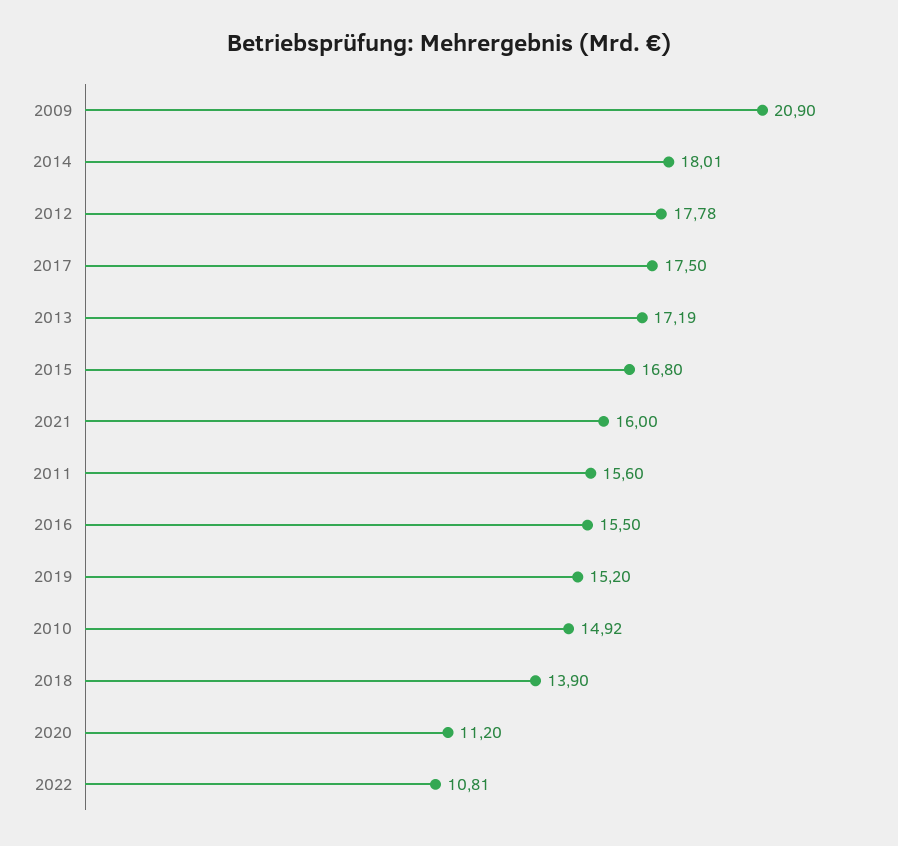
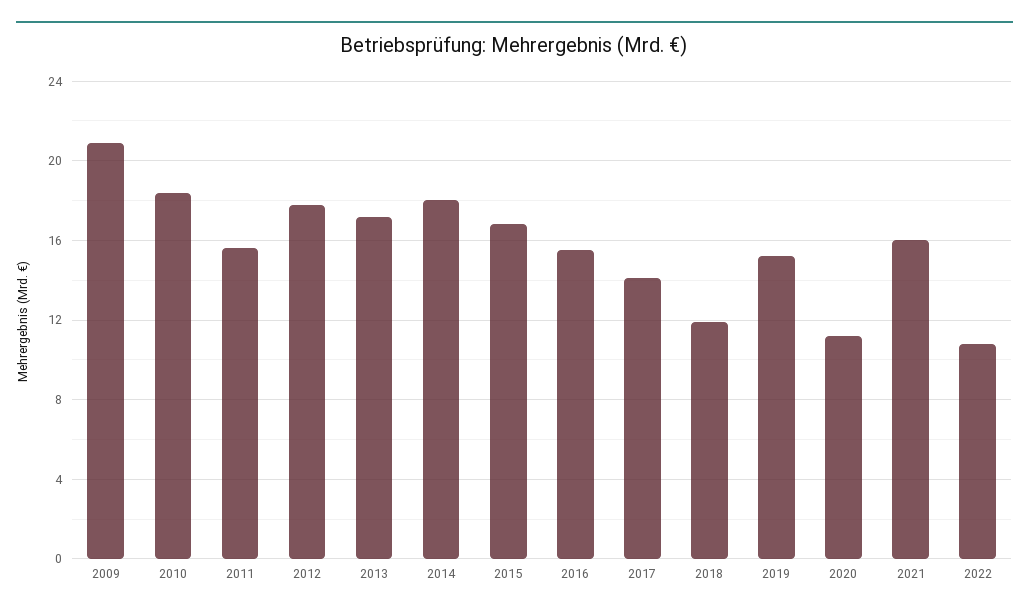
  {
    "2009": 20.9,
    "2014": 18.01,
    "2012": 17.78,
-   "2017": 17.5,
+   "2017": 14,
    "2013": 17.19,
    "2015": 16.8,
    "2021": 16,
    "2011": 15.6,
    "2016": 15.5,
    "2019": 15.2,
-   "2010": 14.92,
+   "2010": 18.5,
-   "2018": 13.9,
+   "2018": 12,
    "2020": 11.2,
    "2022": 10.81
  }

